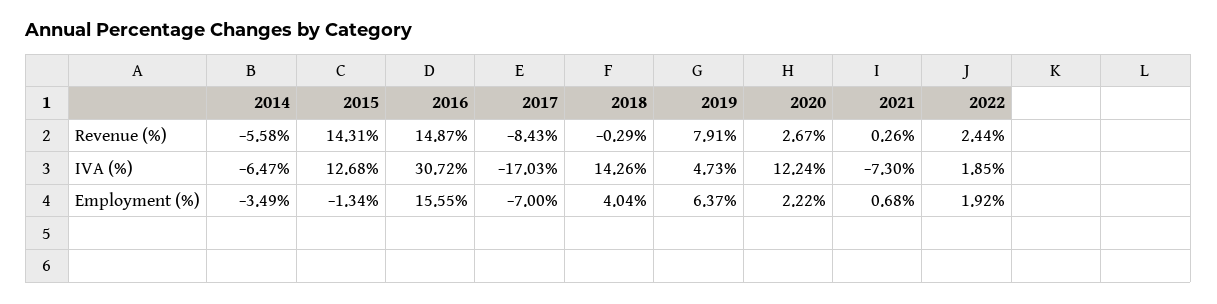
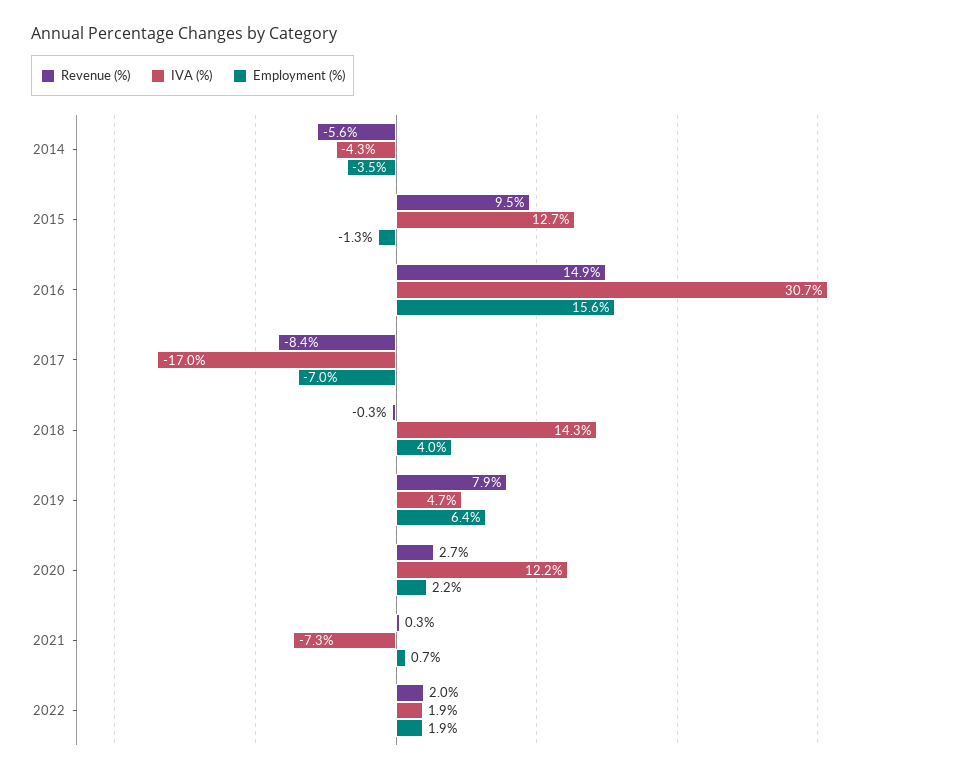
  {
    "Revenue (%)": {
      "2014": -5.58,
-     "2015": 14.31,
+     "2015": 9.5,
      "2016": 14.87,
      "2017": -8.43,
      "2018": -0.29,
      "2019": 7.91,
      "2020": 2.67,
      "2021": 0.26,
-     "2022": 2.44
+     "2022": 2
    },
    "IVA (%)": {
-     "2014": -6.47,
+     "2014": -4.3,
      "2015": 12.68,
      "2016": 30.72,
      "2017": -17.03,
      "2018": 14.26,
      "2019": 4.73,
      "2020": 12.24,
      "2021": -7.3,
      "2022": 1.85
    },
    "Employment (%)": {
      "2014": -3.49,
      "2015": -1.34,
      "2016": 15.55,
      "2017": -7,
      "2018": 4.04,
      "2019": 6.37,
      "2020": 2.22,
      "2021": 0.68,
      "2022": 1.92
    }
  }

